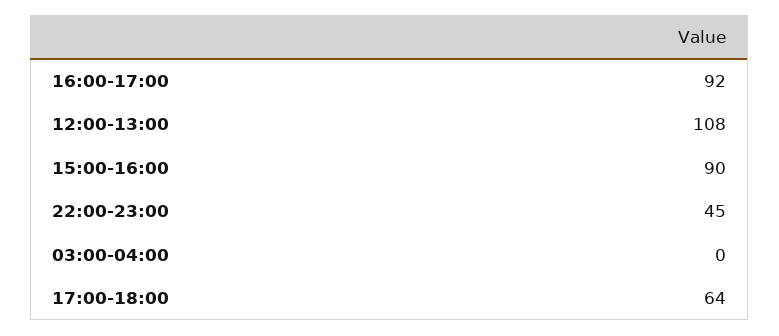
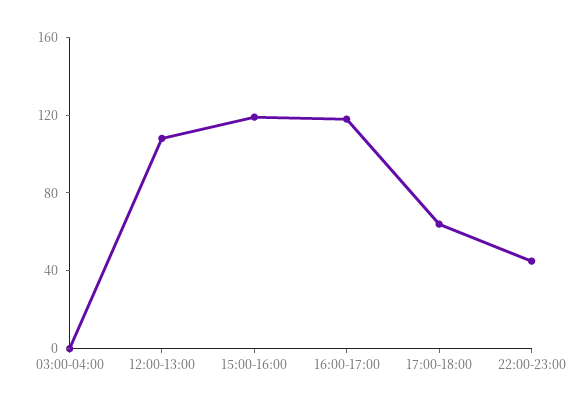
  {
-   "16:00-17:00": 92,
+   "16:00-17:00": 120,
    "12:00-13:00": 108,
-   "15:00-16:00": 90,
+   "15:00-16:00": 120,
    "22:00-23:00": 45,
    "03:00-04:00": 0,
    "17:00-18:00": 64
  }

